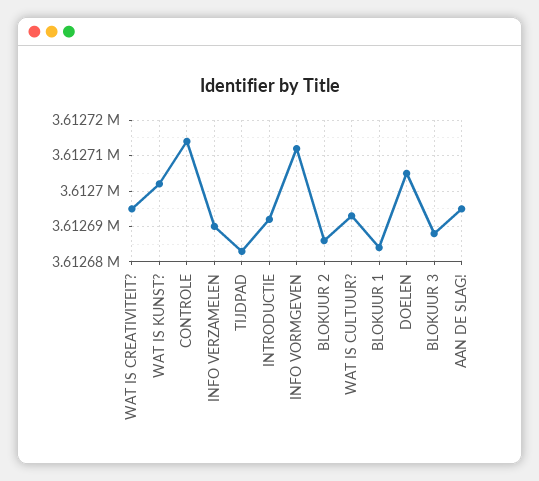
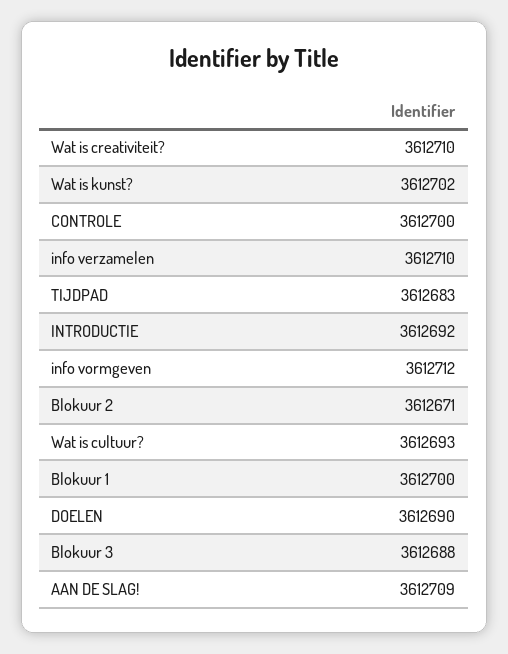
  {
-   "WAT IS CREATIVITEIT?": 3612695,
+   "WAT IS CREATIVITEIT?": 3612710,
    "WAT IS KUNST?": 3612702,
-   "CONTROLE": 3612715,
+   "CONTROLE": 3612700,
-   "INFO VERZAMELEN": 3612690,
+   "INFO VERZAMELEN": 3612710,
    "TIJDPAD": 3612683,
    "INTRODUCTIE": 3612692,
    "INFO VORMGEVEN": 3612712,
-   "BLOKUUR 2": 3612685,
+   "BLOKUUR 2": 3612671,
    "WAT IS CULTUUR?": 3612693,
-   "BLOKUUR 1": 3612685,
+   "BLOKUUR 1": 3612700,
-   "DOELEN": 3612705,
+   "DOELEN": 3612690,
    "BLOKUUR 3": 3612688,
-   "AAN DE SLAG!": 3612695
+   "AAN DE SLAG!": 3612709
  }

